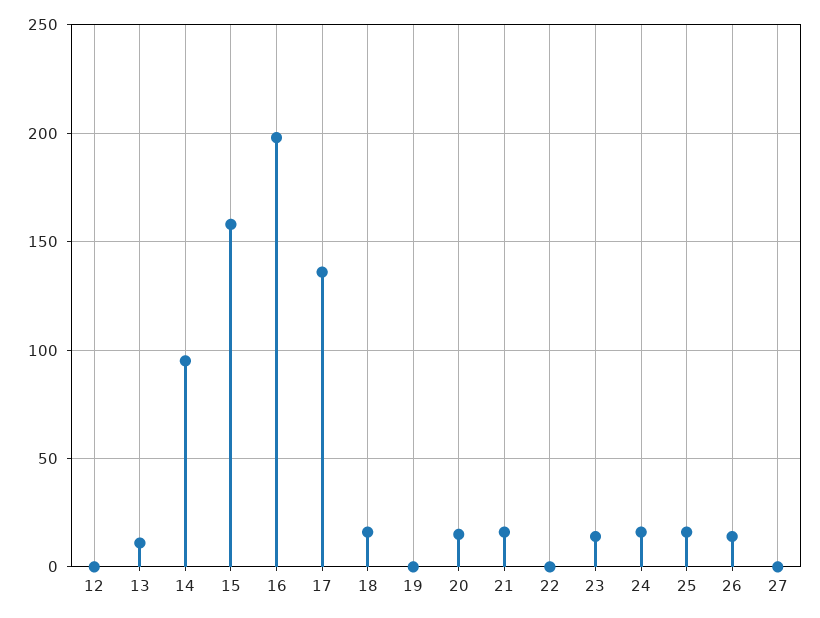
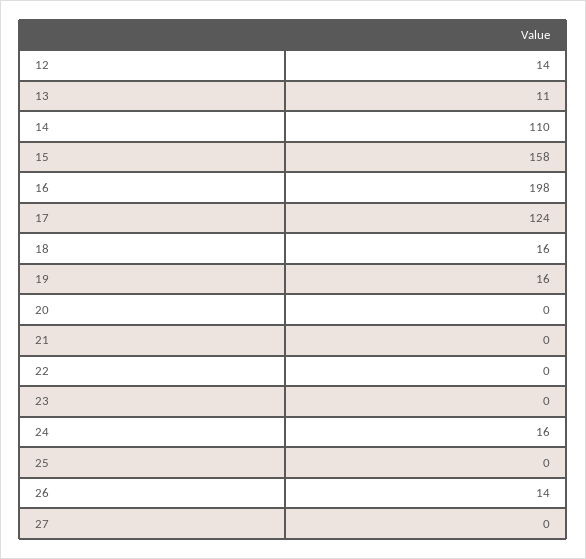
  {
-   "12": 0,
+   "12": 14,
    "13": 11,
-   "14": 95,
+   "14": 110,
    "15": 158,
    "16": 198,
-   "17": 135,
+   "17": 124,
    "18": 16,
-   "19": 0,
+   "19": 16,
-   "20": 15,
+   "20": 0,
-   "21": 15,
+   "21": 0,
    "22": 0,
-   "23": 15,
+   "23": 0,
    "24": 16,
-   "25": 15,
+   "25": 0,
    "26": 14,
    "27": 0
  }

